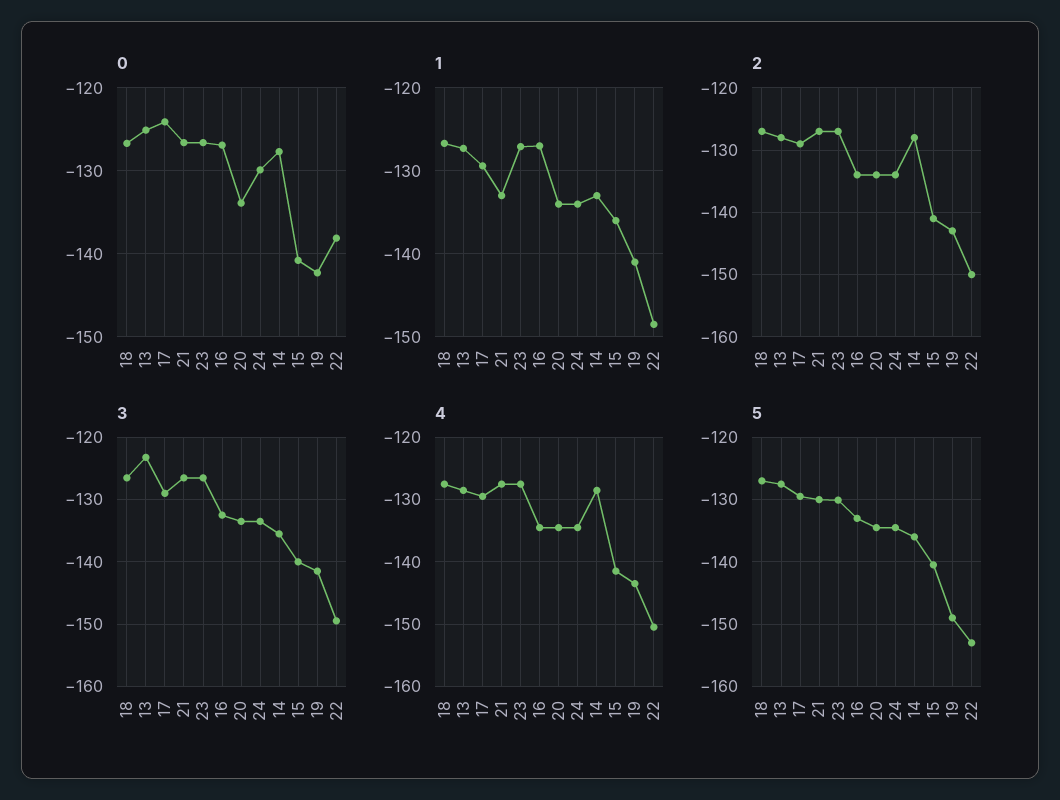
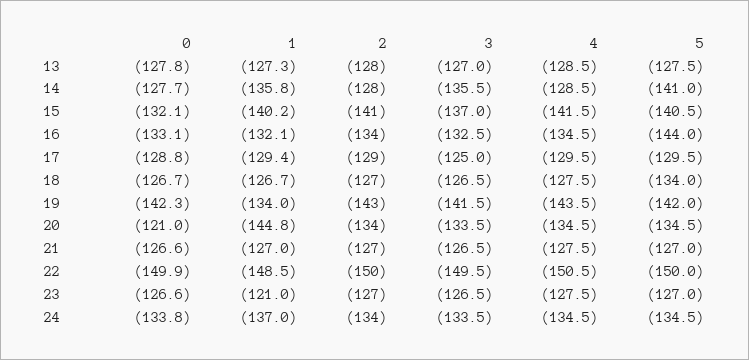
  {
    "0": {
      "18": -126.7,
-     "13": -125,
+     "13": -127.8,
-     "17": -124,
+     "17": -128.8,
      "21": -126.6,
      "23": -126.6,
-     "16": -127,
+     "16": -133.1,
-     "20": -134,
+     "20": -121,
-     "24": -130,
+     "24": -133.8,
      "14": -127.7,
-     "15": -141,
+     "15": -132.1,
      "19": -142.3,
-     "22": -138
+     "22": -149.9
    },
    "1": {
      "18": -126.7,
      "13": -127.3,
      "17": -129.4,
-     "21": -133,
+     "21": -127,
-     "23": -127,
+     "23": -121,
-     "16": -127,
+     "16": -132.1,
-     "20": -134,
+     "20": -144.8,
-     "24": -134,
+     "24": -137,
-     "14": -133,
+     "14": -135.8,
-     "15": -136,
+     "15": -140.2,
-     "19": -141,
+     "19": -134,
      "22": -148.5
    },
    "2": {
      "18": -127,
      "13": -128,
      "17": -129,
      "21": -127,
      "23": -127,
      "16": -134,
      "20": -134,
      "24": -134,
      "14": -128,
      "15": -141,
      "19": -143,
      "22": -150
    },
    "3": {
      "18": -126.5,
-     "13": -123,
+     "13": -127,
-     "17": -129,
+     "17": -125,
      "21": -126.5,
      "23": -126.5,
      "16": -132.5,
      "20": -133.5,
      "24": -133.5,
      "14": -135.5,
-     "15": -140,
+     "15": -137,
      "19": -141.5,
      "22": -149.5
    },
    "4": {
      "18": -127.5,
      "13": -128.5,
      "17": -129.5,
      "21": -127.5,
      "23": -127.5,
      "16": -134.5,
      "20": -134.5,
      "24": -134.5,
      "14": -128.5,
      "15": -141.5,
      "19": -143.5,
      "22": -150.5
    },
    "5": {
-     "18": -127,
+     "18": -134,
      "13": -127.5,
      "17": -129.5,
-     "21": -130,
+     "21": -127,
-     "23": -130,
+     "23": -127,
-     "16": -133,
+     "16": -144,
      "20": -134.5,
      "24": -134.5,
-     "14": -136,
+     "14": -141,
      "15": -140.5,
-     "19": -149,
+     "19": -142,
-     "22": -153
+     "22": -150
    }
  }

